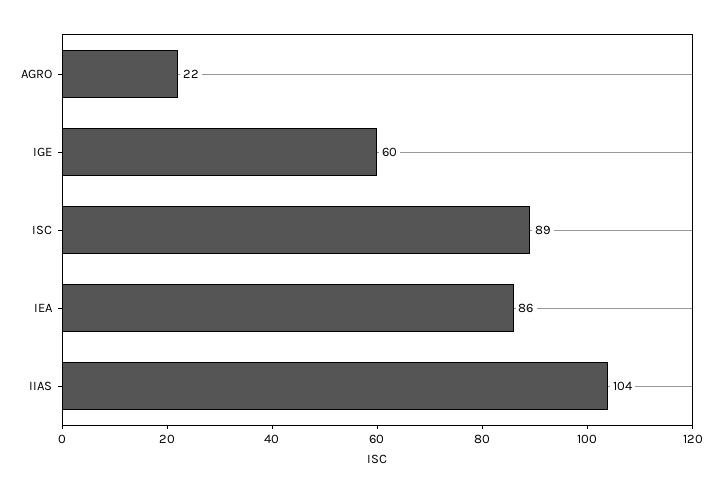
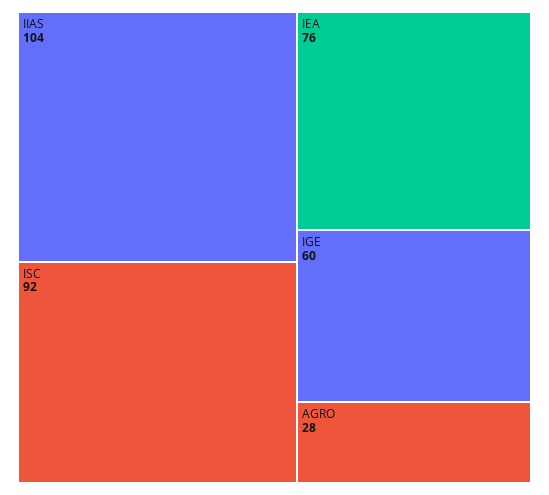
  {
-   "AGRO": 22,
+   "AGRO": 28,
    "IGE": 60,
-   "ISC": 89,
+   "ISC": 92,
-   "IEA": 86,
+   "IEA": 76,
    "IIAS": 104
  }

